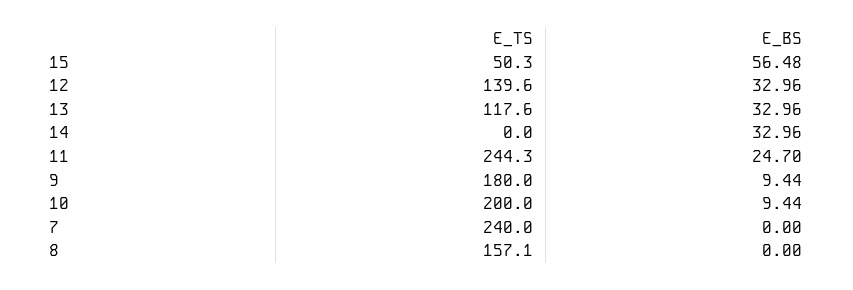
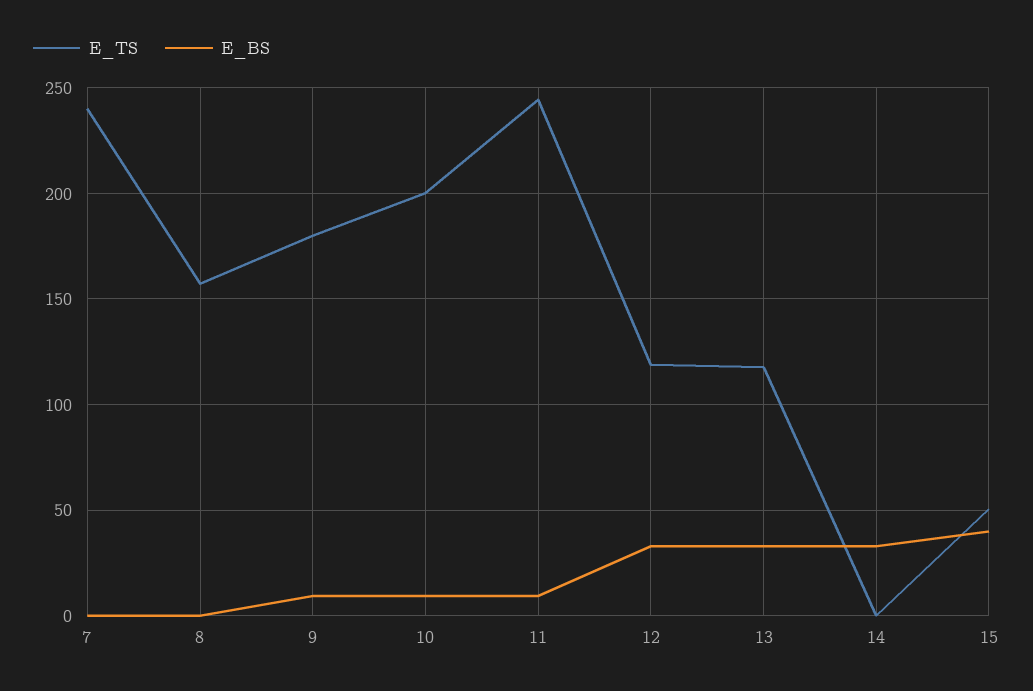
  {
    "E_TS": {
      "15": 50.3,
-     "12": 139.6,
+     "12": 120,
      "13": 117.6,
      "14": 0,
      "11": 244.3,
      "9": 180,
      "10": 200,
      "7": 240,
      "8": 157.1
    },
    "E_BS": {
-     "15": 56.48,
+     "15": 40,
      "12": 32.96,
      "13": 32.96,
      "14": 32.96,
-     "11": 24.7,
+     "11": 10,
      "9": 9.44,
      "10": 9.44,
      "7": 0,
      "8": 0
    }
  }

